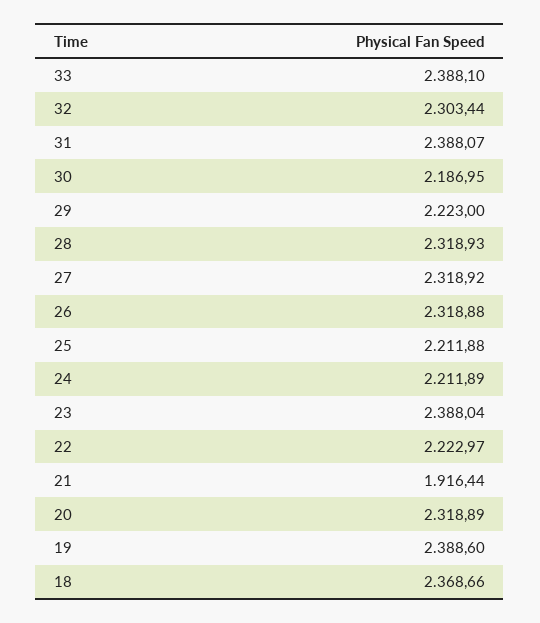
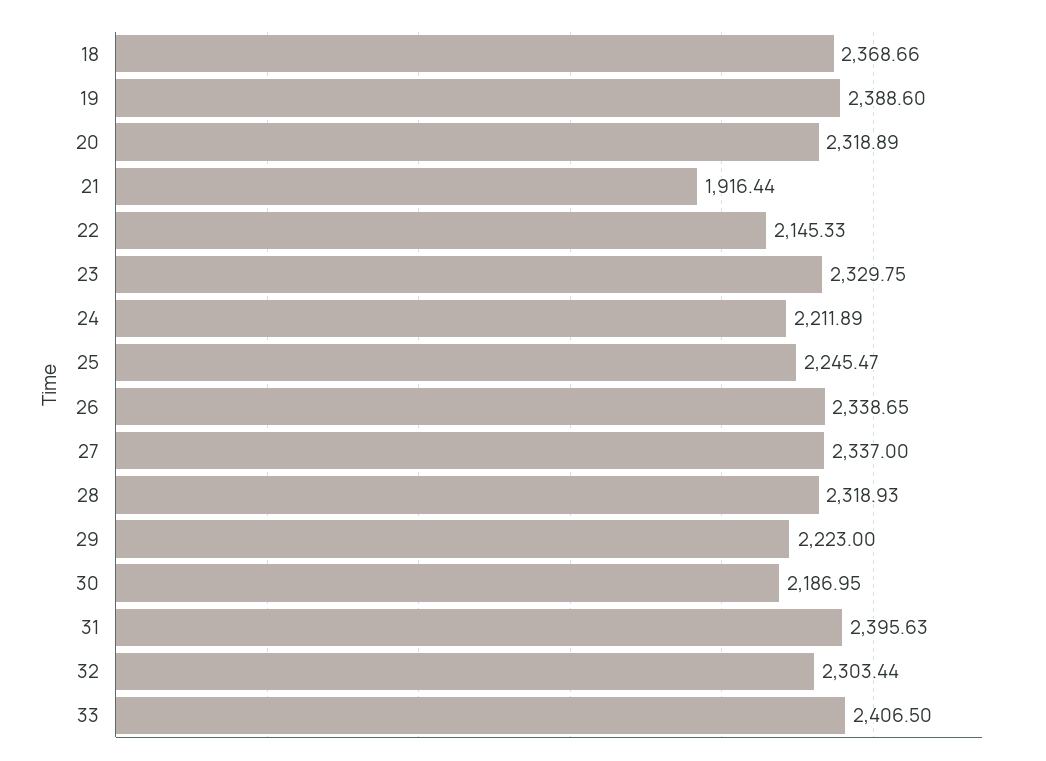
  {
-   "33": 2388.1,
+   "33": 2406.5,
    "32": 2303.44,
-   "31": 2388.07,
+   "31": 2395.63,
    "30": 2186.95,
    "29": 2223,
    "28": 2318.93,
-   "27": 2318.92,
+   "27": 2337,
-   "26": 2318.88,
+   "26": 2338.65,
-   "25": 2211.88,
+   "25": 2245.47,
    "24": 2211.89,
-   "23": 2388.04,
+   "23": 2329.75,
-   "22": 2222.97,
+   "22": 2145.33,
    "21": 1916.44,
    "20": 2318.89,
    "19": 2388.6,
    "18": 2368.66
  }

